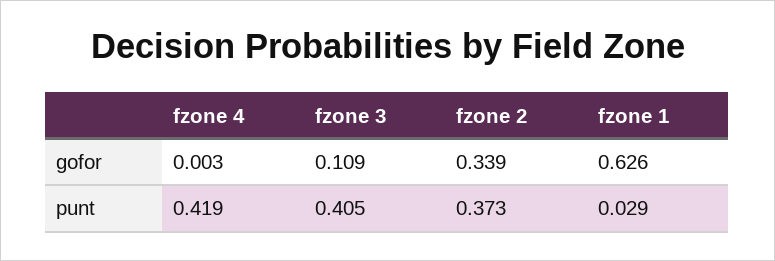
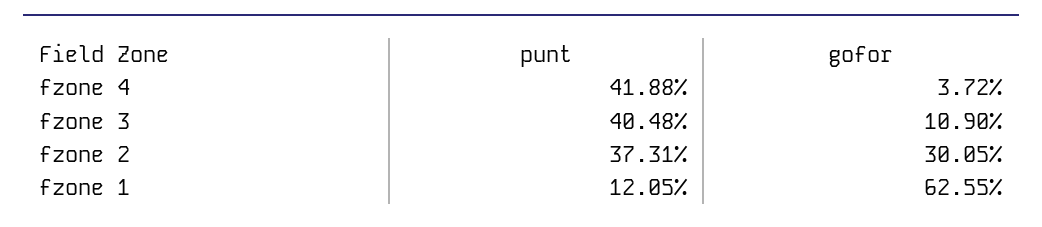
  {
    "fzone 4": {
-     "gofor": 0.003,
+     "gofor": 0.0372,
      "punt": 0.4188
    },
    "fzone 3": {
      "gofor": 0.109,
      "punt": 0.4048
    },
    "fzone 2": {
-     "gofor": 0.339,
+     "gofor": 0.3005,
      "punt": 0.3731
    },
    "fzone 1": {
      "gofor": 0.6255,
-     "punt": 0.029
+     "punt": 0.1205
    }
  }

